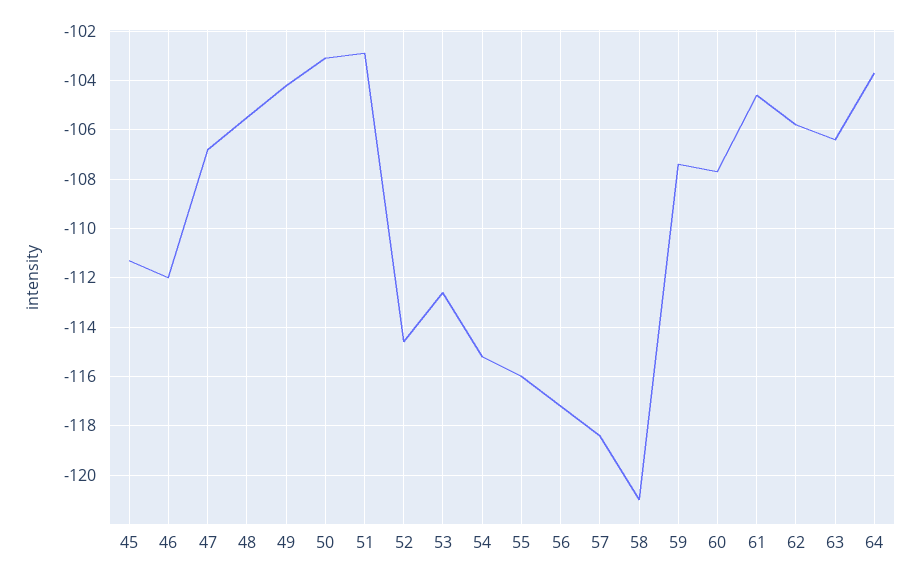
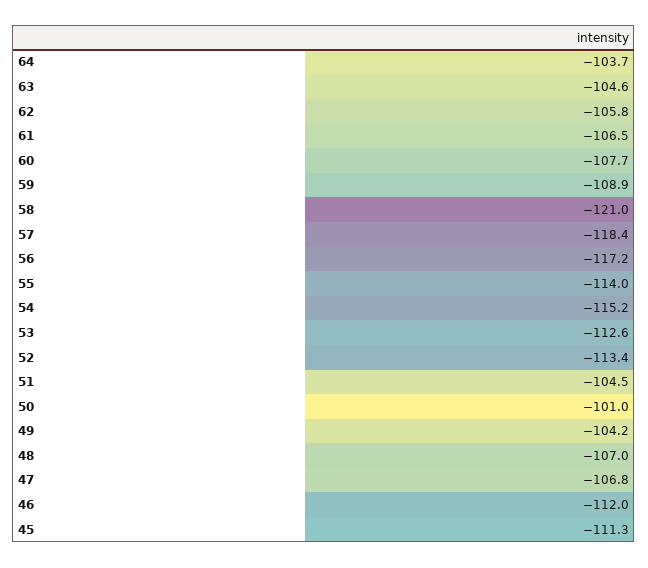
  {
    "45": -111.3,
    "46": -112,
    "47": -106.8,
-   "48": -105.5,
+   "48": -107,
    "49": -104.2,
-   "50": -103,
+   "50": -101,
-   "51": -103,
+   "51": -104.5,
-   "52": -114.5,
+   "52": -113.4,
    "53": -112.6,
    "54": -115.2,
-   "55": -116,
+   "55": -114,
    "56": -117.2,
    "57": -118.4,
    "58": -121,
-   "59": -107.5,
+   "59": -108.9,
    "60": -107.7,
-   "61": -104.5,
+   "61": -106.5,
    "62": -105.8,
-   "63": -106.5,
+   "63": -104.6,
    "64": -103.7
  }

